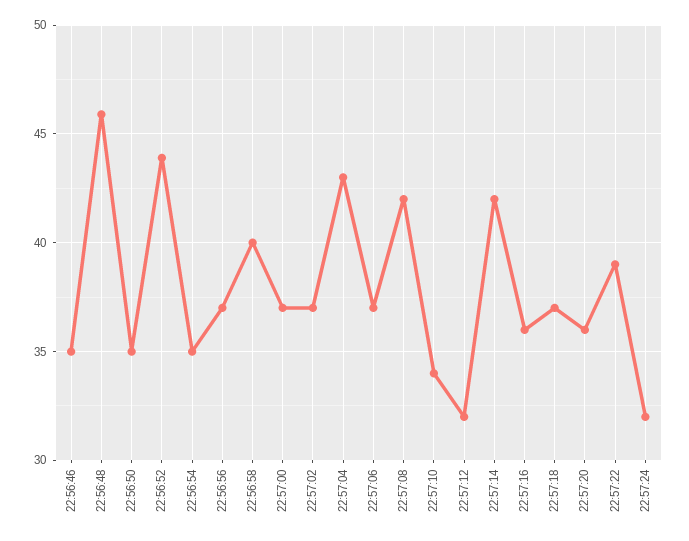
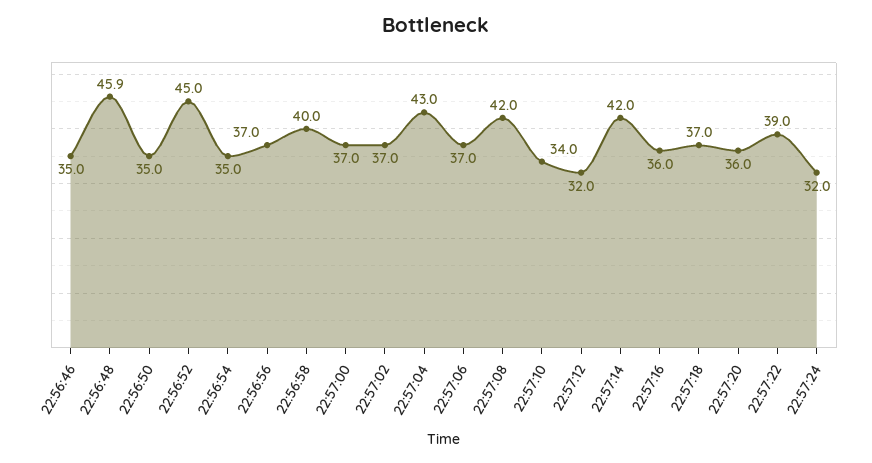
  {
    "22:56:46": 35,
    "22:56:48": 45.9,
    "22:56:50": 35,
-   "22:56:52": 44,
+   "22:56:52": 45,
    "22:56:54": 35,
    "22:56:56": 37,
    "22:56:58": 40,
    "22:57:00": 37,
    "22:57:02": 37,
    "22:57:04": 43,
    "22:57:06": 37,
    "22:57:08": 42,
    "22:57:10": 34,
    "22:57:12": 32,
    "22:57:14": 42,
    "22:57:16": 36,
    "22:57:18": 37,
    "22:57:20": 36,
    "22:57:22": 39,
    "22:57:24": 32
  }

